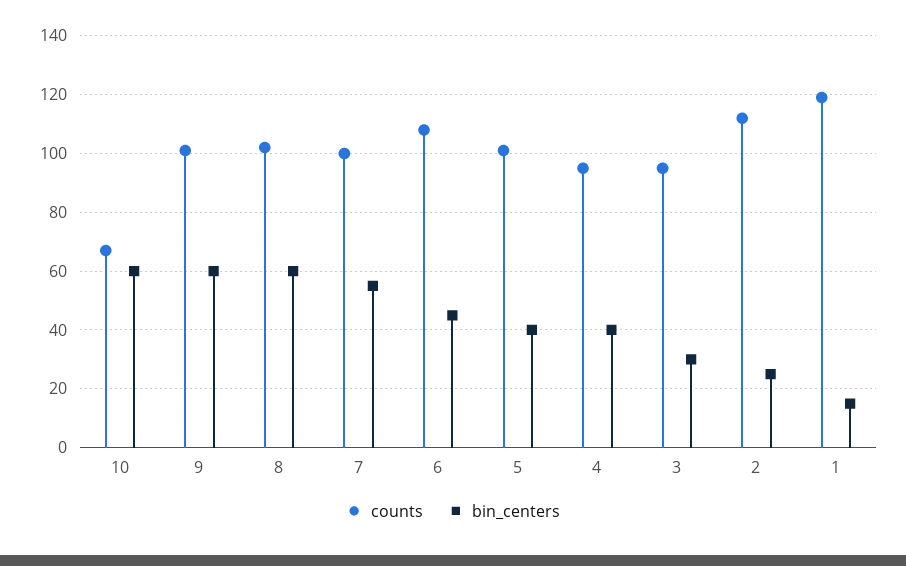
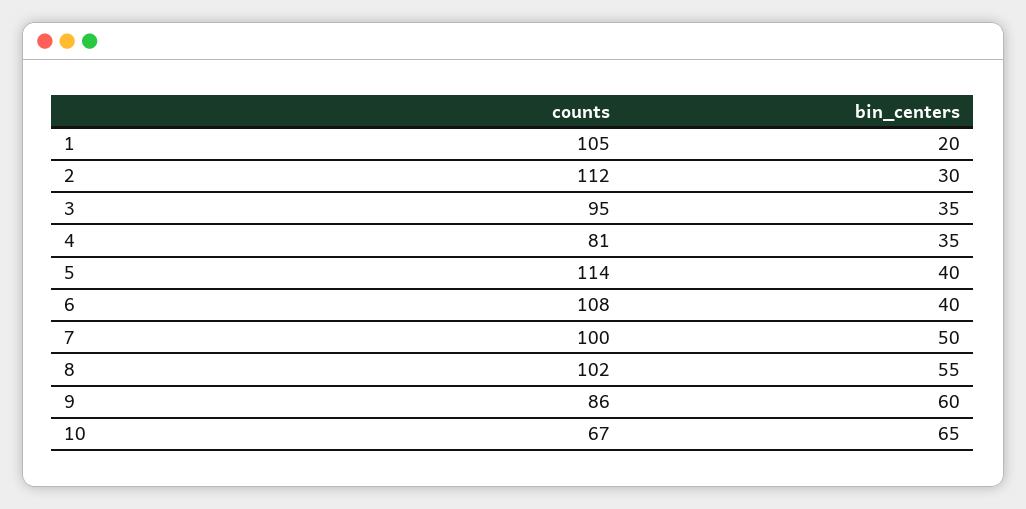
  {
    "counts": {
      "10": 67,
-     "9": 100,
+     "9": 86,
      "8": 102,
      "7": 100,
      "6": 108,
-     "5": 100,
+     "5": 114,
-     "4": 95,
+     "4": 81,
      "3": 95,
      "2": 112,
-     "1": 120
+     "1": 105
    },
    "bin_centers": {
-     "10": 60,
+     "10": 65,
      "9": 60,
-     "8": 60,
+     "8": 55,
-     "7": 55,
+     "7": 50,
-     "6": 45,
+     "6": 40,
      "5": 40,
-     "4": 40,
+     "4": 35,
-     "3": 30,
+     "3": 35,
-     "2": 25,
+     "2": 30,
-     "1": 15
+     "1": 20
    }
  }

